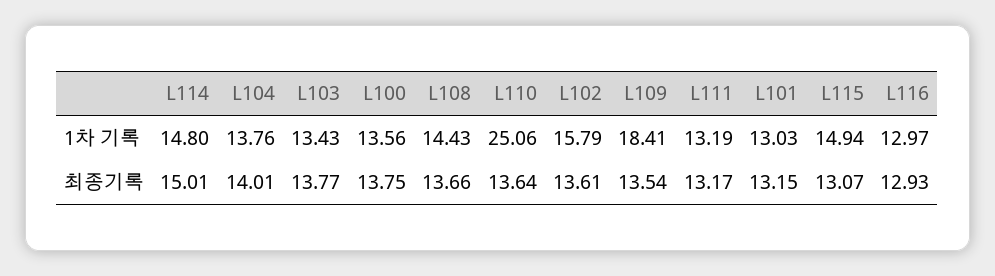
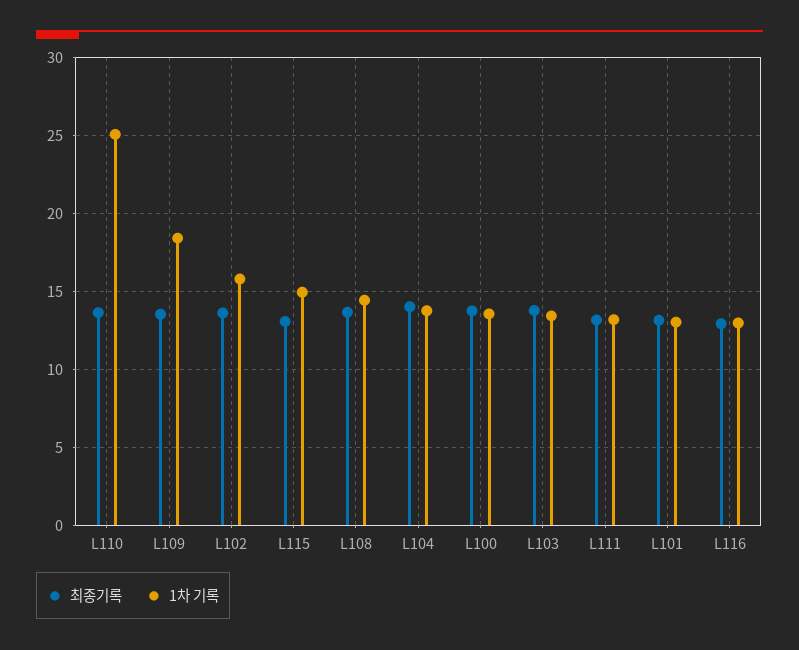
  {
    "1차 기록": {
-     "L114": 14.8,
      "L104": 13.76,
      "L103": 13.43,
      "L100": 13.56,
      "L108": 14.43,
      "L110": 25.06,
      "L102": 15.79,
      "L109": 18.41,
      "L111": 13.19,
      "L101": 13.03,
      "L115": 14.94,
      "L116": 12.97
    },
    "최종기록": {
-     "L114": 15.01,
      "L104": 14.01,
      "L103": 13.77,
      "L100": 13.75,
      "L108": 13.66,
      "L110": 13.64,
      "L102": 13.61,
      "L109": 13.54,
      "L111": 13.17,
      "L101": 13.15,
      "L115": 13.07,
      "L116": 12.93
    }
  }

